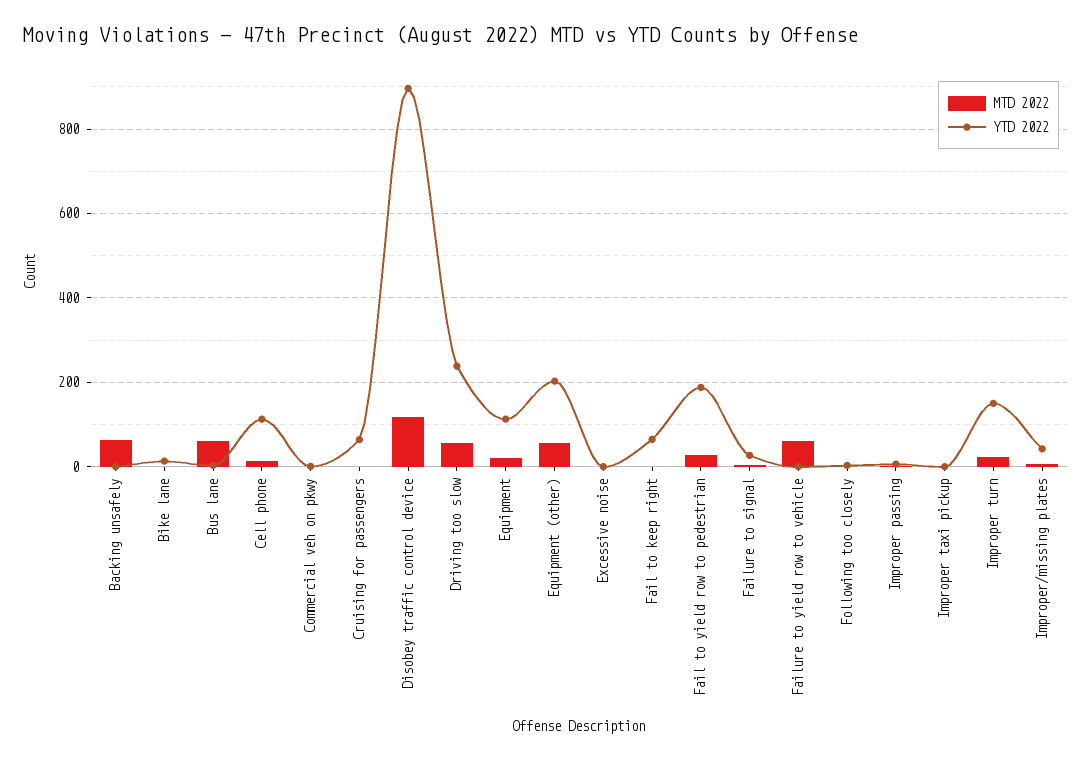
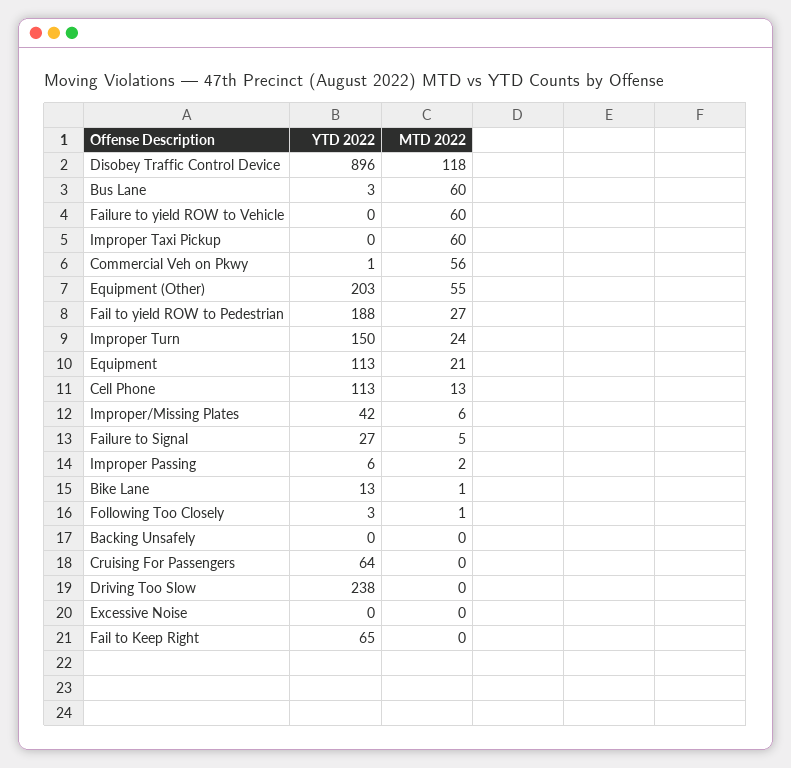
  {
    "MTD 2022": {
-     "Backing unsafely": 60,
+     "Backing unsafely": 0,
      "Bike lane": 1,
      "Bus lane": 60,
      "Cell phone": 13,
-     "Commercial veh on pkwy": 0,
+     "Commercial veh on pkwy": 56,
      "Cruising for passengers": 0,
      "Disobey traffic control device": 118,
-     "Driving too slow": 60,
+     "Driving too slow": 0,
      "Equipment": 21,
      "Equipment (other)": 55,
      "Excessive noise": 0,
      "Fail to keep right": 0,
      "Fail to yield row to pedestrian": 27,
      "Failure to signal": 5,
      "Failure to yield row to vehicle": 60,
      "Following too closely": 1,
      "Improper passing": 2,
-     "Improper taxi pickup": 0,
+     "Improper taxi pickup": 60,
      "Improper turn": 24,
      "Improper/missing plates": 6
    },
    "YTD 2022": {
      "Backing unsafely": 0,
      "Bike lane": 13,
      "Bus lane": 3,
      "Cell phone": 113,
      "Commercial veh on pkwy": 1,
      "Cruising for passengers": 64,
      "Disobey traffic control device": 896,
      "Driving too slow": 238,
      "Equipment": 113,
      "Equipment (other)": 203,
      "Excessive noise": 0,
      "Fail to keep right": 65,
      "Fail to yield row to pedestrian": 188,
      "Failure to signal": 27,
      "Failure to yield row to vehicle": 0,
      "Following too closely": 3,
      "Improper passing": 6,
      "Improper taxi pickup": 0,
      "Improper turn": 150,
      "Improper/missing plates": 42
    }
  }

